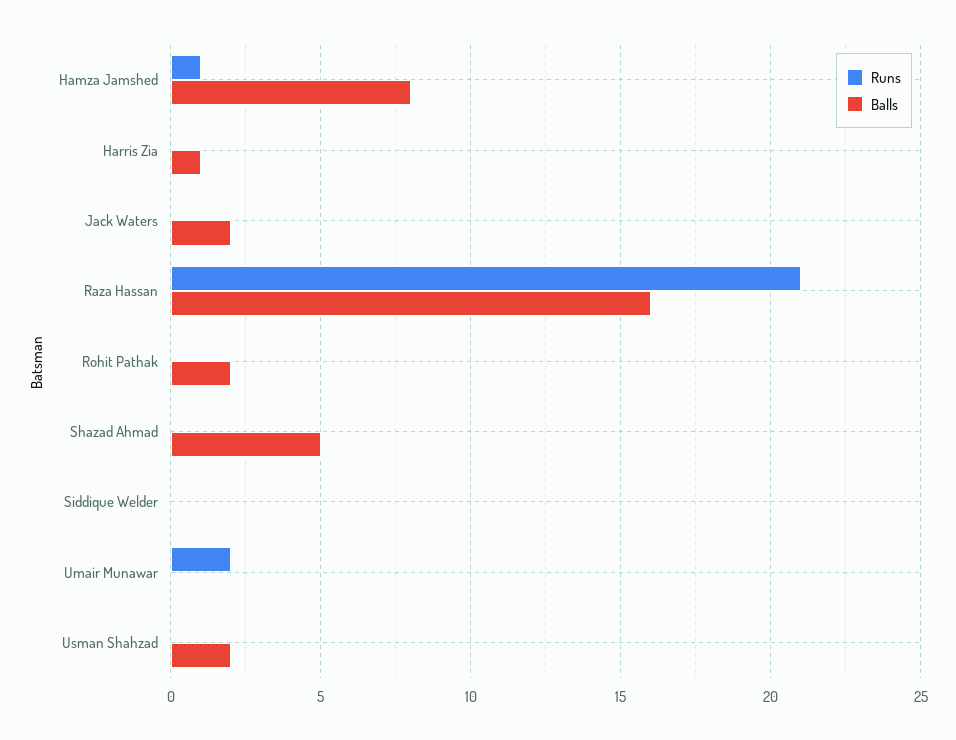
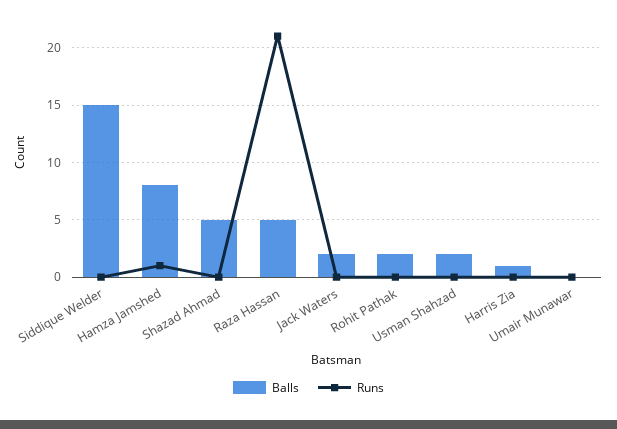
  {
    "Runs": {
      "Hamza Jamshed": 1,
      "Harris Zia": 0,
      "Jack Waters": 0,
      "Raza Hassan": 21,
      "Rohit Pathak": 0,
      "Shazad Ahmad": 0,
      "Siddique Welder": 0,
-     "Umair Munawar": 2,
+     "Umair Munawar": 0,
      "Usman Shahzad": 0
    },
    "Balls": {
      "Hamza Jamshed": 8,
      "Harris Zia": 1,
      "Jack Waters": 2,
-     "Raza Hassan": 16,
+     "Raza Hassan": 5,
      "Rohit Pathak": 2,
      "Shazad Ahmad": 5,
-     "Siddique Welder": 0,
+     "Siddique Welder": 15,
      "Umair Munawar": 0,
      "Usman Shahzad": 2
    }
  }

